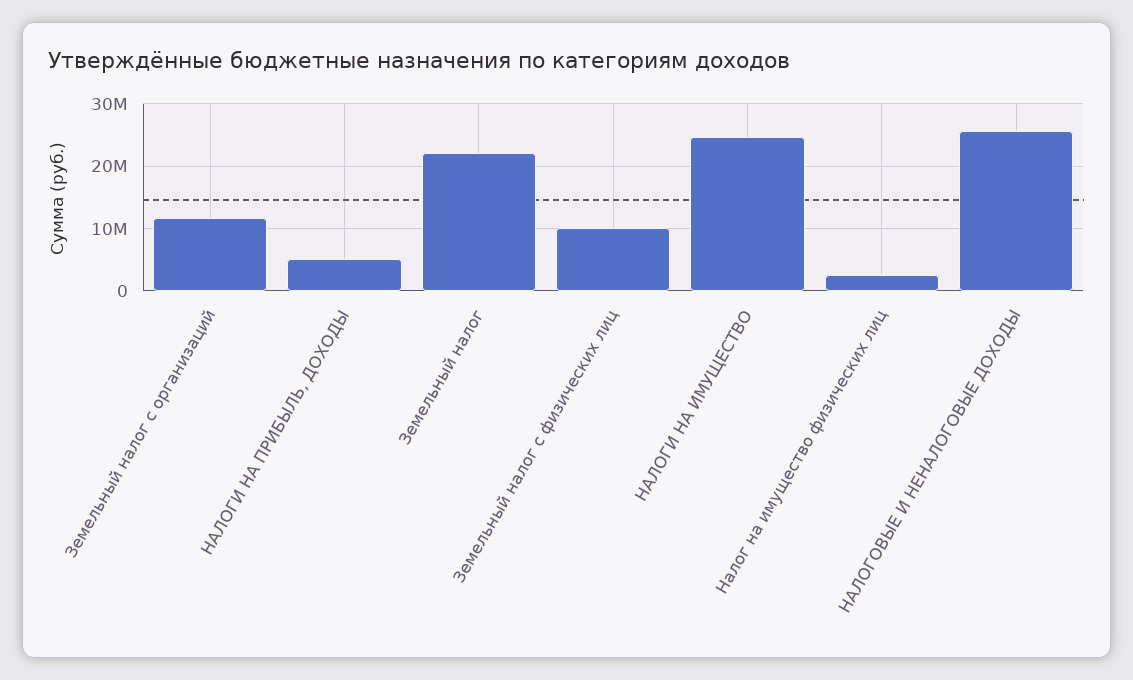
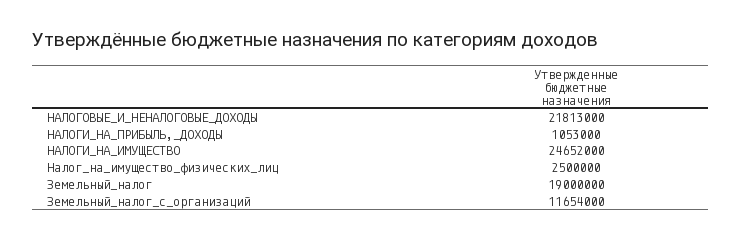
  {
    "Земельный налог с организаций": 11654000,
-   "НАЛОГИ НА ПРИБЫЛЬ, ДОХОДЫ": 5000000,
+   "НАЛОГИ НА ПРИБЫЛЬ, ДОХОДЫ": 1053000,
-   "Земельный налог": 22000000,
+   "Земельный налог": 19000000,
-   "Земельный налог с физических лиц": 10000000,
    "НАЛОГИ НА ИМУЩЕСТВО": 24652000,
    "Налог на имущество физических лиц": 2500000,
-   "НАЛОГОВЫЕ И НЕНАЛОГОВЫЕ ДОХОДЫ": 26000000
+   "НАЛОГОВЫЕ И НЕНАЛОГОВЫЕ ДОХОДЫ": 21813000
  }

